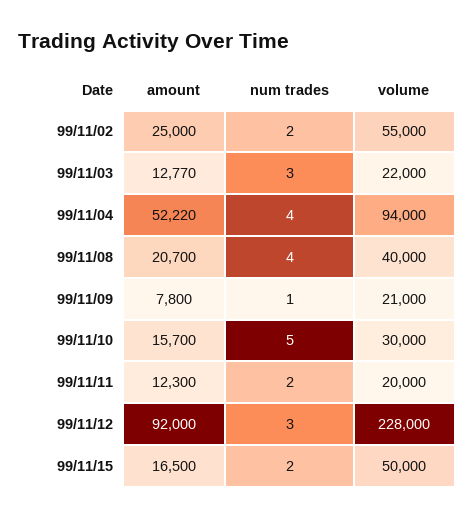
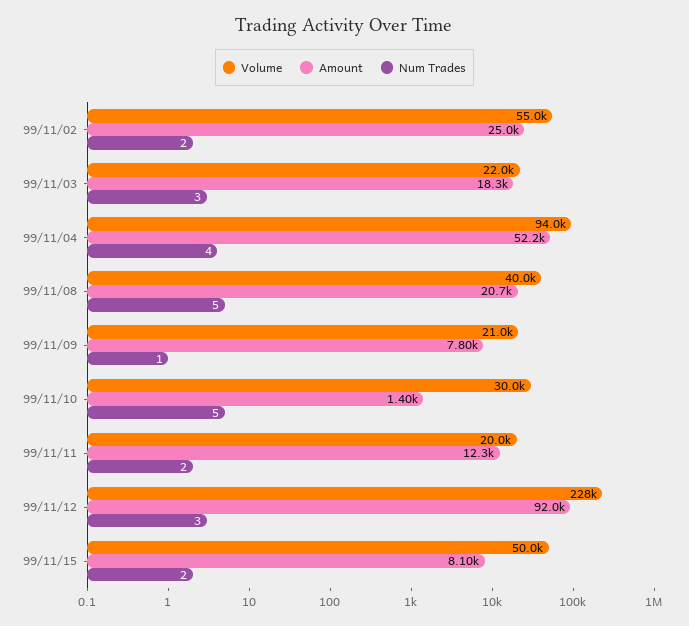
  {
    "amount": {
      "99/11/02": 25000,
-     "99/11/03": 12770,
+     "99/11/03": 18300,
      "99/11/04": 52220,
      "99/11/08": 20700,
      "99/11/09": 7800,
-     "99/11/10": 15700,
+     "99/11/10": 1400,
      "99/11/11": 12300,
      "99/11/12": 92000,
-     "99/11/15": 16500
+     "99/11/15": 8100
    },
    "num trades": {
      "99/11/02": 2,
      "99/11/03": 3,
      "99/11/04": 4,
-     "99/11/08": 4,
+     "99/11/08": 5,
      "99/11/09": 1,
      "99/11/10": 5,
      "99/11/11": 2,
      "99/11/12": 3,
      "99/11/15": 2
    },
    "volume": {
      "99/11/02": 55000,
      "99/11/03": 22000,
      "99/11/04": 94000,
      "99/11/08": 40000,
      "99/11/09": 21000,
      "99/11/10": 30000,
      "99/11/11": 20000,
      "99/11/12": 228000,
      "99/11/15": 50000
    }
  }

